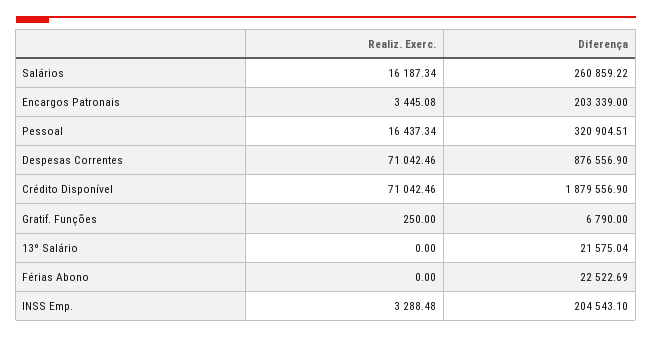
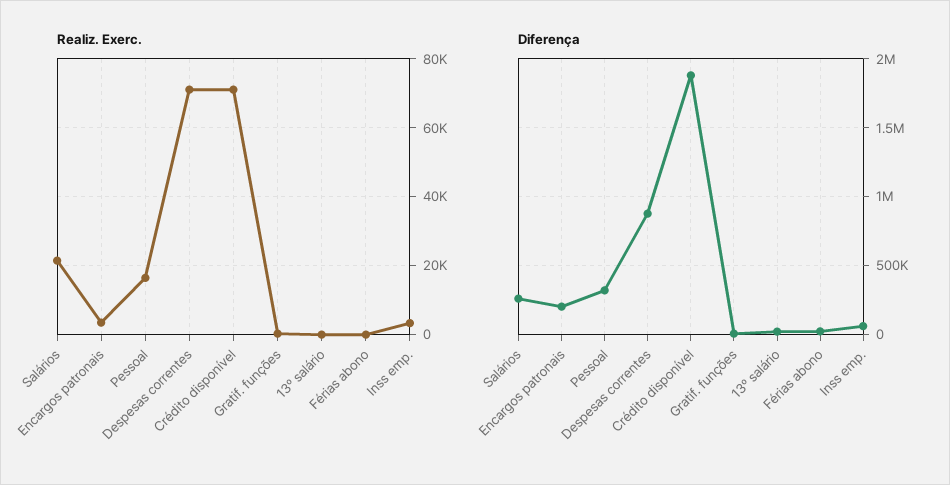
  {
    "Realiz. Exerc.": {
-     "Salários": 16187.34,
+     "Salários": 22000,
      "Encargos Patronais": 3445.08,
      "Pessoal": 16437.34,
      "Despesas Correntes": 71042.46,
      "Crédito Disponível": 71042.46,
      "Gratif. Funções": 250,
      "13º Salário": 0,
      "Férias Abono": 0,
      "INSS Emp.": 3288.48
    },
    "Diferença": {
      "Salários": 260859.22,
      "Encargos Patronais": 203339,
      "Pessoal": 320904.51,
      "Despesas Correntes": 876556.9,
      "Crédito Disponível": 1879556.9,
      "Gratif. Funções": 6790,
      "13º Salário": 21575.04,
      "Férias Abono": 22522.69,
-     "INSS Emp.": 204543.1
+     "INSS Emp.": 50000
    }
  }

